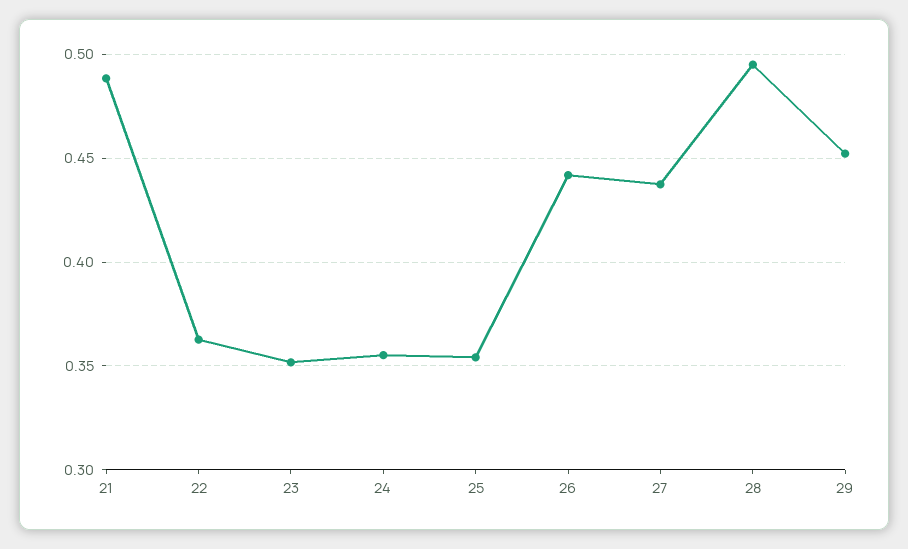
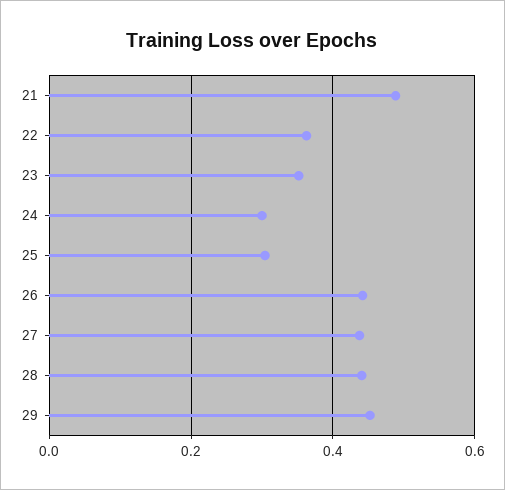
  {
    "21": 0.49,
    "22": 0.365,
    "23": 0.35,
-   "24": 0.355,
+   "24": 0.3,
-   "25": 0.355,
+   "25": 0.3,
    "26": 0.44,
    "27": 0.435,
-   "28": 0.495,
+   "28": 0.44,
    "29": 0.45
  }

